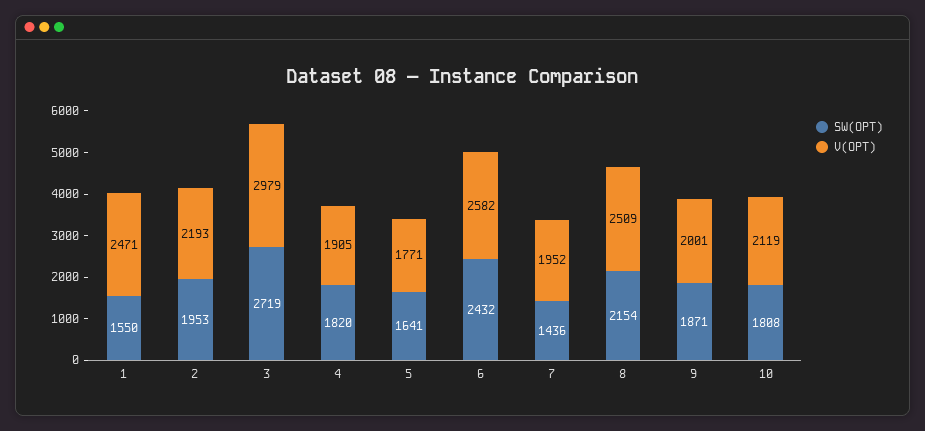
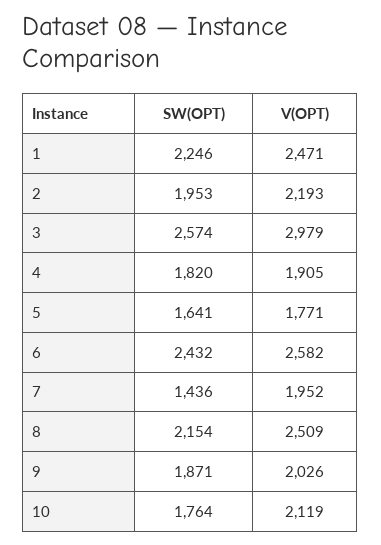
  {
    "SW(OPT)": {
-     "1": 1550,
+     "1": 2246,
      "2": 1953,
-     "3": 2719,
+     "3": 2574,
      "4": 1820,
      "5": 1641,
      "6": 2432,
      "7": 1436,
      "8": 2154,
      "9": 1871,
-     "10": 1808
+     "10": 1764
    },
    "V(OPT)": {
      "1": 2471,
      "2": 2193,
      "3": 2979,
      "4": 1905,
      "5": 1771,
      "6": 2582,
      "7": 1952,
      "8": 2509,
-     "9": 2001,
+     "9": 2026,
      "10": 2119
    }
  }

